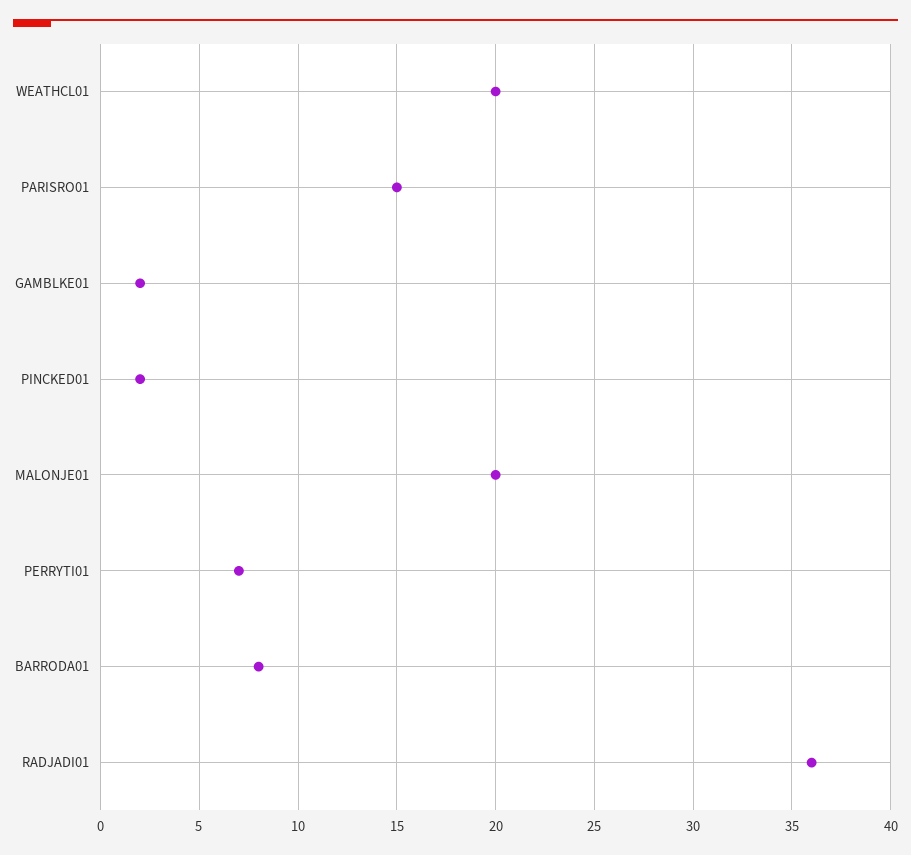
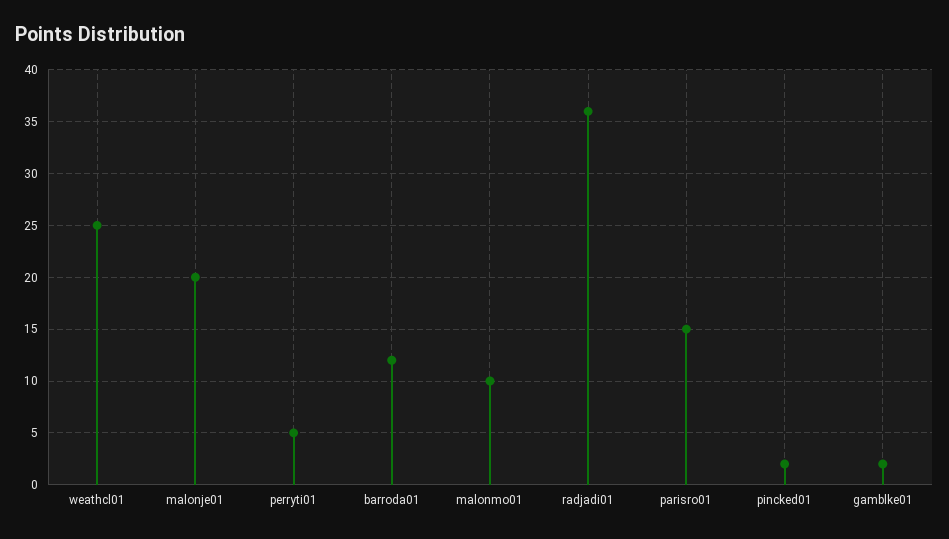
  {
-   "WEATHCL01": 20,
+   "WEATHCL01": 25,
    "PARISRO01": 15,
    "GAMBLKE01": 2,
    "PINCKED01": 2,
    "MALONJE01": 20,
-   "PERRYTI01": 7,
+   "PERRYTI01": 5,
-   "BARRODA01": 8,
+   "BARRODA01": 12,
-   "RADJADI01": 36
+   "RADJADI01": 36,
+   "malonmo01": 10
  }

